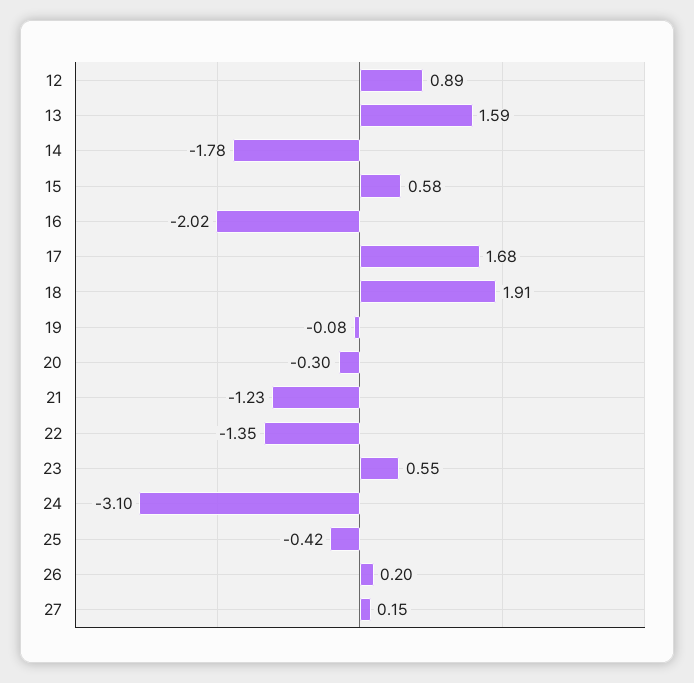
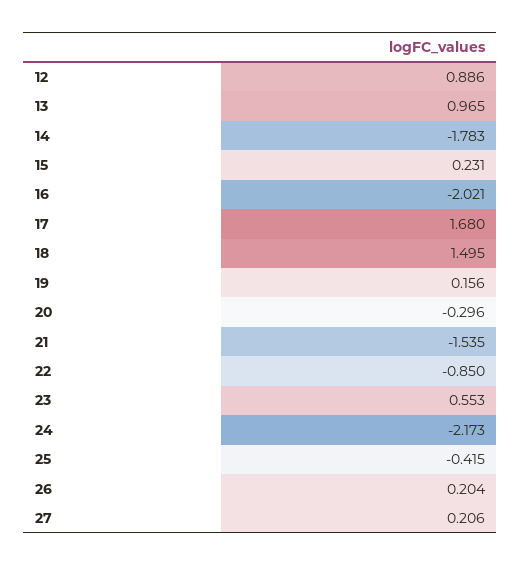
  {
    "12": 0.886,
-   "13": 1.59,
+   "13": 0.965,
    "14": -1.783,
-   "15": 0.58,
+   "15": 0.231,
    "16": -2.021,
    "17": 1.68,
-   "18": 1.91,
+   "18": 1.495,
-   "19": -0.08,
+   "19": 0.156,
    "20": -0.296,
-   "21": -1.23,
+   "21": -1.535,
-   "22": -1.35,
+   "22": -0.85,
    "23": 0.553,
-   "24": -3.1,
+   "24": -2.173,
    "25": -0.415,
    "26": 0.204,
-   "27": 0.15
+   "27": 0.206
  }

